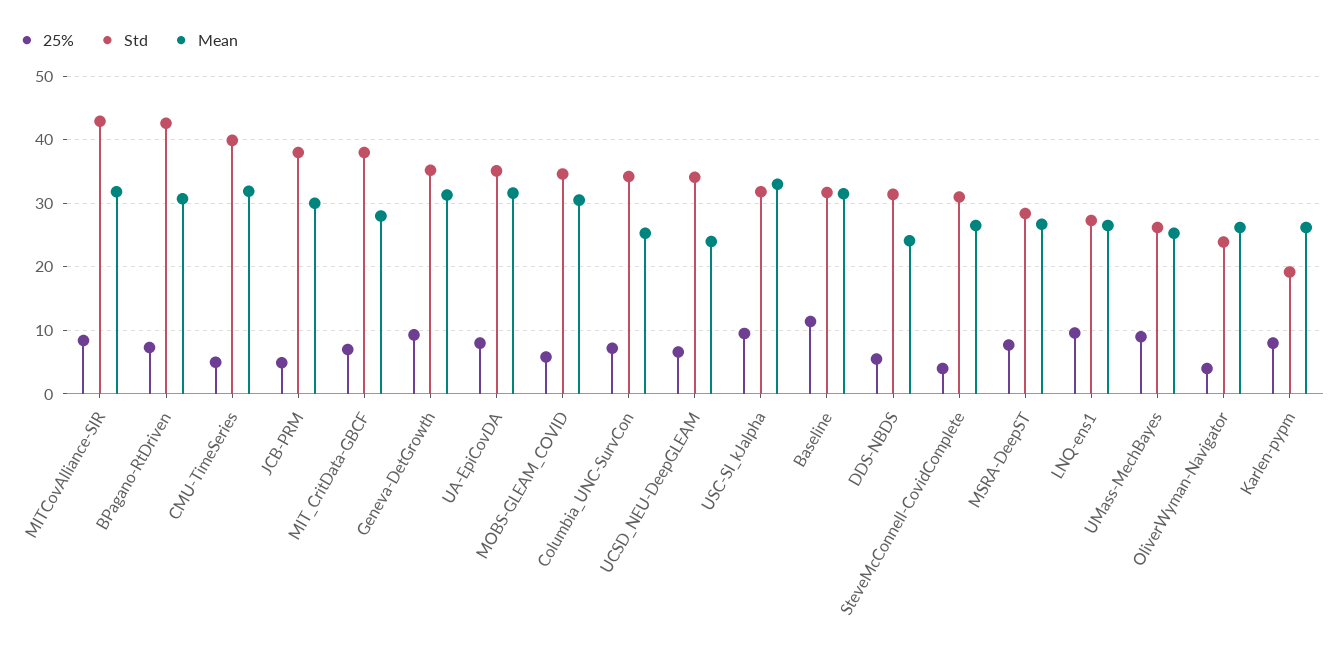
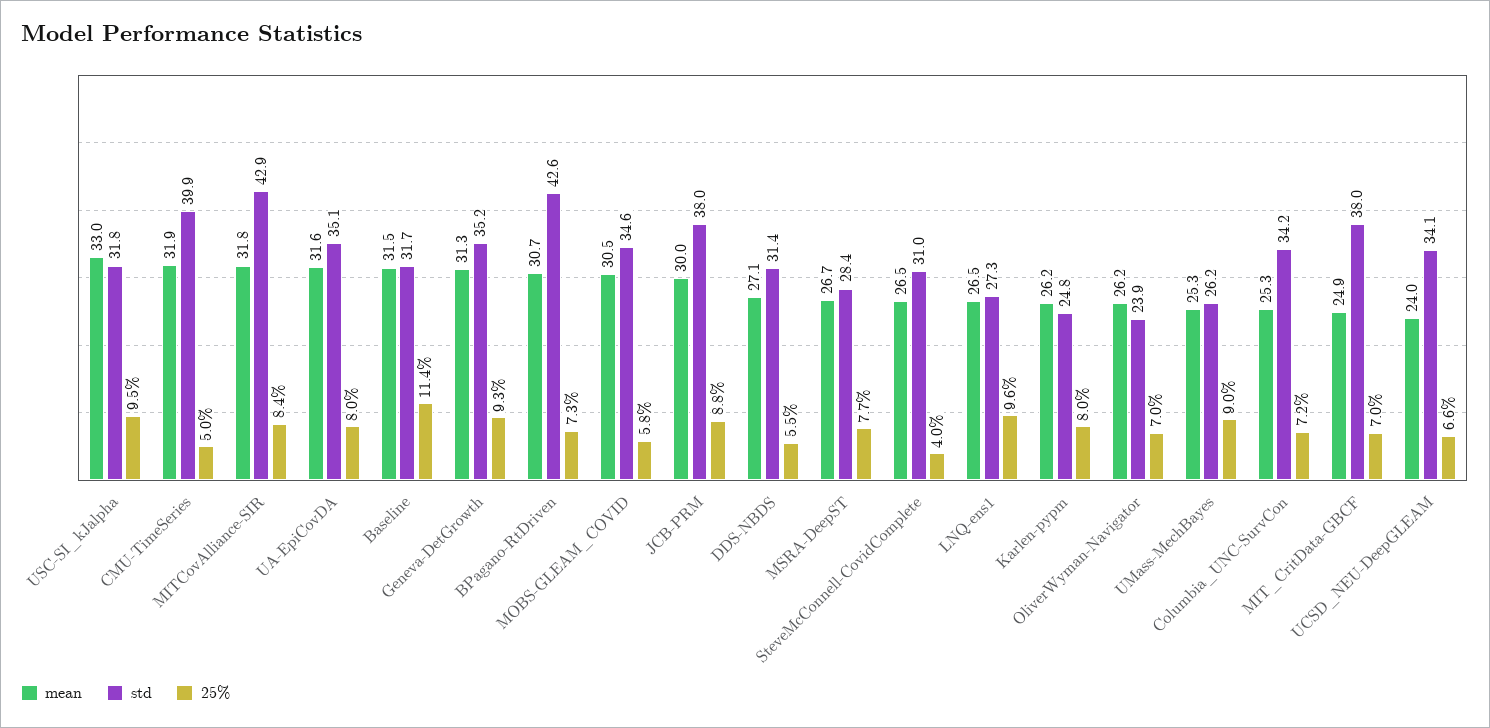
  {
    "25%": {
      "MITCovAlliance-SIR": 8.4,
      "BPagano-RtDriven": 7.3,
      "CMU-TimeSeries": 5,
-     "JCB-PRM": 5,
+     "JCB-PRM": 8.8,
      "MIT_CritData-GBCF": 7,
      "Geneva-DetGrowth": 9.3,
      "UA-EpiCovDA": 8,
      "MOBS-GLEAM_COVID": 5.8,
      "Columbia_UNC-SurvCon": 7.2,
      "UCSD_NEU-DeepGLEAM": 6.6,
      "USC-SI_kJalpha": 9.5,
      "Baseline": 11.4,
      "DDS-NBDS": 5.5,
      "SteveMcConnell-CovidComplete": 4,
      "MSRA-DeepST": 7.7,
      "LNQ-ens1": 9.6,
      "UMass-MechBayes": 9,
-     "OliverWyman-Navigator": 4,
+     "OliverWyman-Navigator": 7,
      "Karlen-pypm": 8
    },
    "Std": {
      "MITCovAlliance-SIR": 42.9,
      "BPagano-RtDriven": 42.6,
      "CMU-TimeSeries": 39.9,
      "JCB-PRM": 38,
      "MIT_CritData-GBCF": 38,
      "Geneva-DetGrowth": 35.2,
      "UA-EpiCovDA": 35.1,
      "MOBS-GLEAM_COVID": 34.6,
      "Columbia_UNC-SurvCon": 34.2,
      "UCSD_NEU-DeepGLEAM": 34.1,
      "USC-SI_kJalpha": 31.8,
      "Baseline": 31.7,
      "DDS-NBDS": 31.4,
      "SteveMcConnell-CovidComplete": 31,
      "MSRA-DeepST": 28.4,
      "LNQ-ens1": 27.3,
      "UMass-MechBayes": 26.2,
      "OliverWyman-Navigator": 23.9,
-     "Karlen-pypm": 19
+     "Karlen-pypm": 24.8
    },
    "Mean": {
      "MITCovAlliance-SIR": 31.8,
      "BPagano-RtDriven": 30.7,
      "CMU-TimeSeries": 31.9,
      "JCB-PRM": 30,
-     "MIT_CritData-GBCF": 28,
+     "MIT_CritData-GBCF": 24.9,
      "Geneva-DetGrowth": 31.3,
      "UA-EpiCovDA": 31.6,
      "MOBS-GLEAM_COVID": 30.5,
      "Columbia_UNC-SurvCon": 25.3,
      "UCSD_NEU-DeepGLEAM": 24,
      "USC-SI_kJalpha": 33,
      "Baseline": 31.5,
-     "DDS-NBDS": 24,
+     "DDS-NBDS": 27.1,
      "SteveMcConnell-CovidComplete": 26.5,
      "MSRA-DeepST": 26.7,
      "LNQ-ens1": 26.5,
      "UMass-MechBayes": 25.3,
      "OliverWyman-Navigator": 26.2,
      "Karlen-pypm": 26.2
    }
  }

